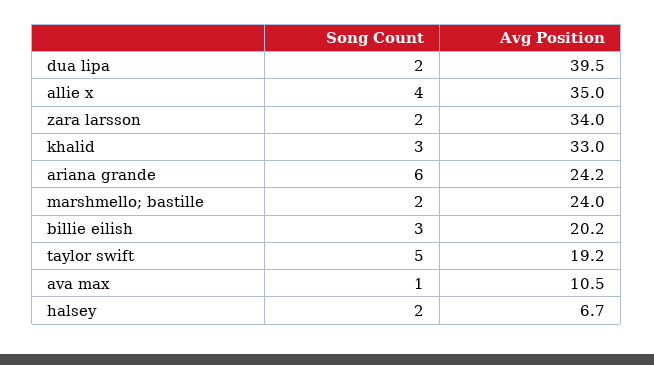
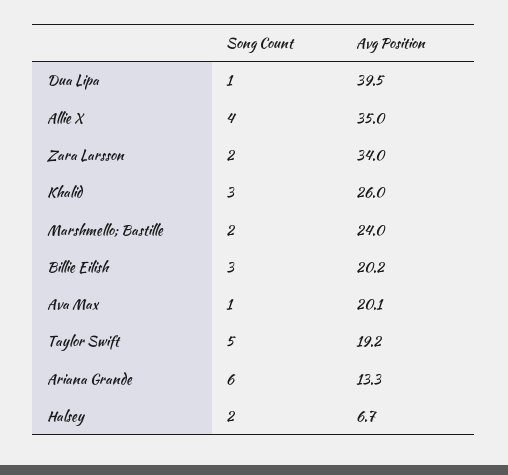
  {
    "Song Count": {
-     "dua lipa": 2,
+     "dua lipa": 1,
      "allie x": 4,
      "zara larsson": 2,
      "khalid": 3,
      "ariana grande": 6,
      "marshmello; bastille": 2,
      "billie eilish": 3,
      "taylor swift": 5,
      "ava max": 1,
      "halsey": 2
    },
    "Avg Position": {
      "dua lipa": 39.5,
      "allie x": 35,
      "zara larsson": 34,
-     "khalid": 33,
+     "khalid": 26,
-     "ariana grande": 24.2,
+     "ariana grande": 13.3,
      "marshmello; bastille": 24,
      "billie eilish": 20.2,
      "taylor swift": 19.2,
-     "ava max": 10.5,
+     "ava max": 20.1,
      "halsey": 6.7
    }
  }

